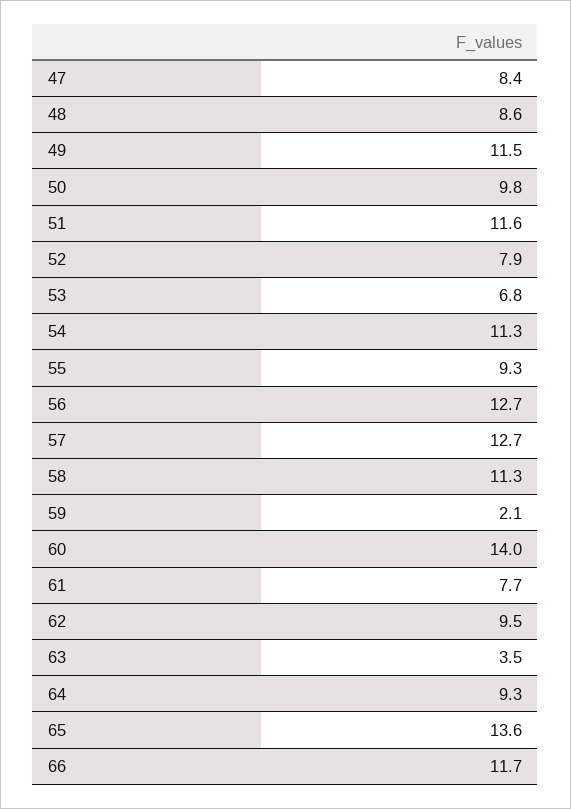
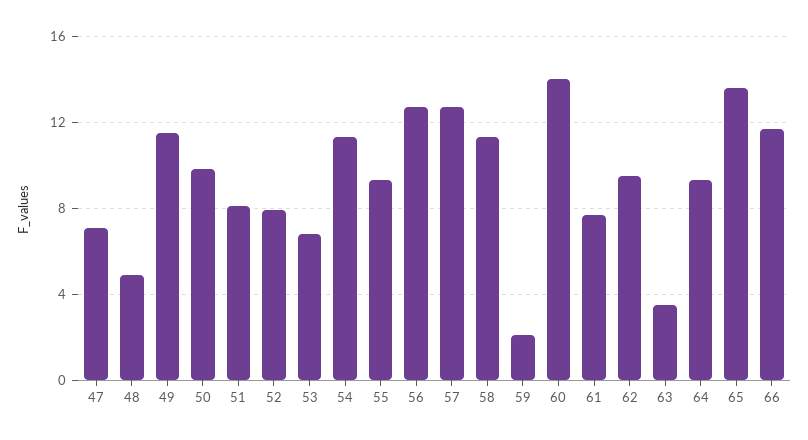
  {
-   "47": 8.4,
+   "47": 7,
-   "48": 8.6,
+   "48": 5,
    "49": 11.5,
    "50": 9.8,
-   "51": 11.6,
+   "51": 8,
    "52": 7.9,
    "53": 6.8,
    "54": 11.3,
    "55": 9.3,
    "56": 12.7,
    "57": 12.7,
    "58": 11.3,
    "59": 2.1,
    "60": 14,
    "61": 7.7,
    "62": 9.5,
    "63": 3.5,
    "64": 9.3,
    "65": 13.6,
    "66": 11.7
  }

